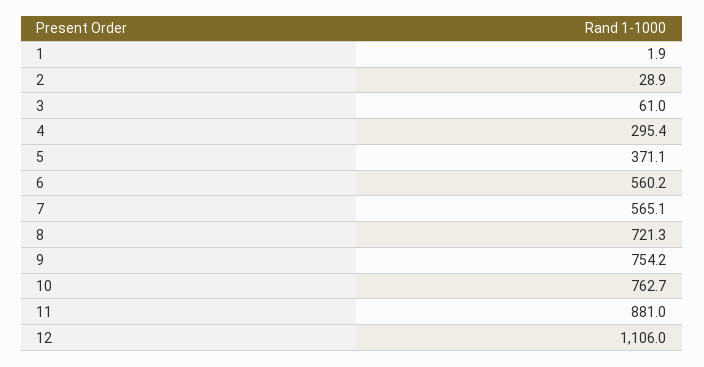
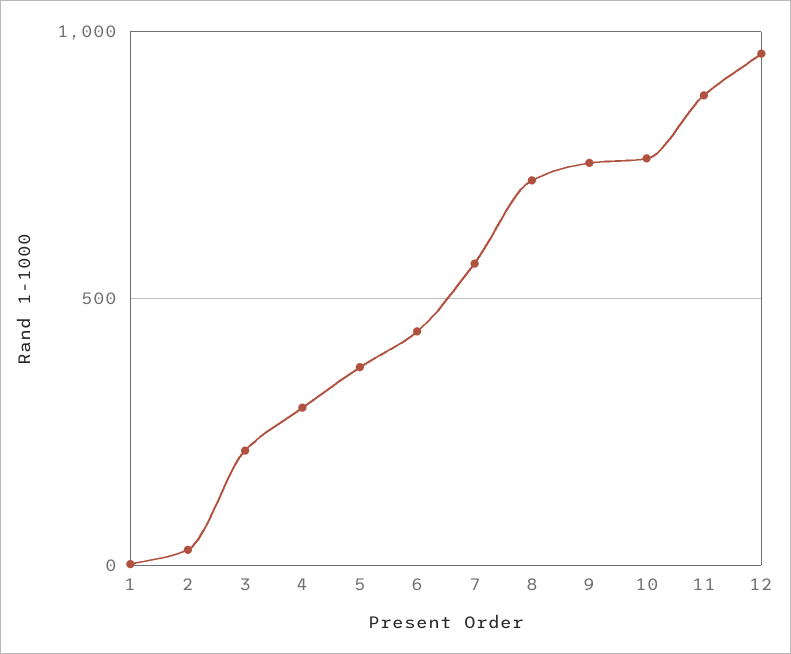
  {
    "1": 1.9,
    "2": 28.9,
-   "3": 61,
+   "3": 200,
    "4": 295.4,
    "5": 371.1,
-   "6": 560.2,
+   "6": 450,
    "7": 565.1,
    "8": 721.3,
    "9": 754.2,
    "10": 762.7,
    "11": 881,
-   "12": 1106
+   "12": 950
  }

